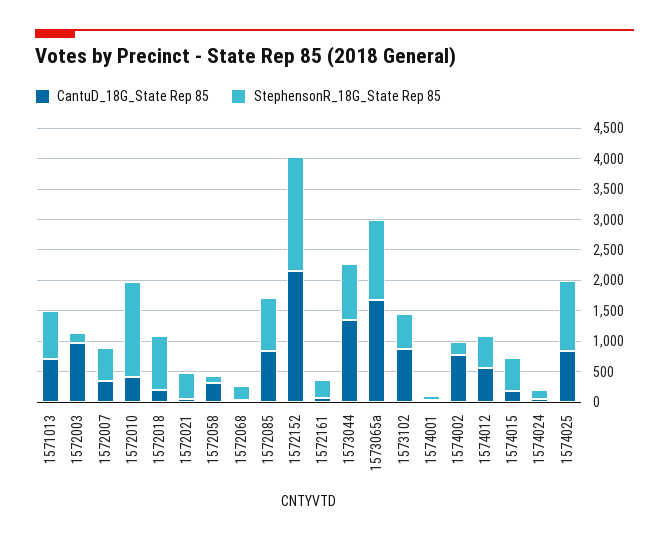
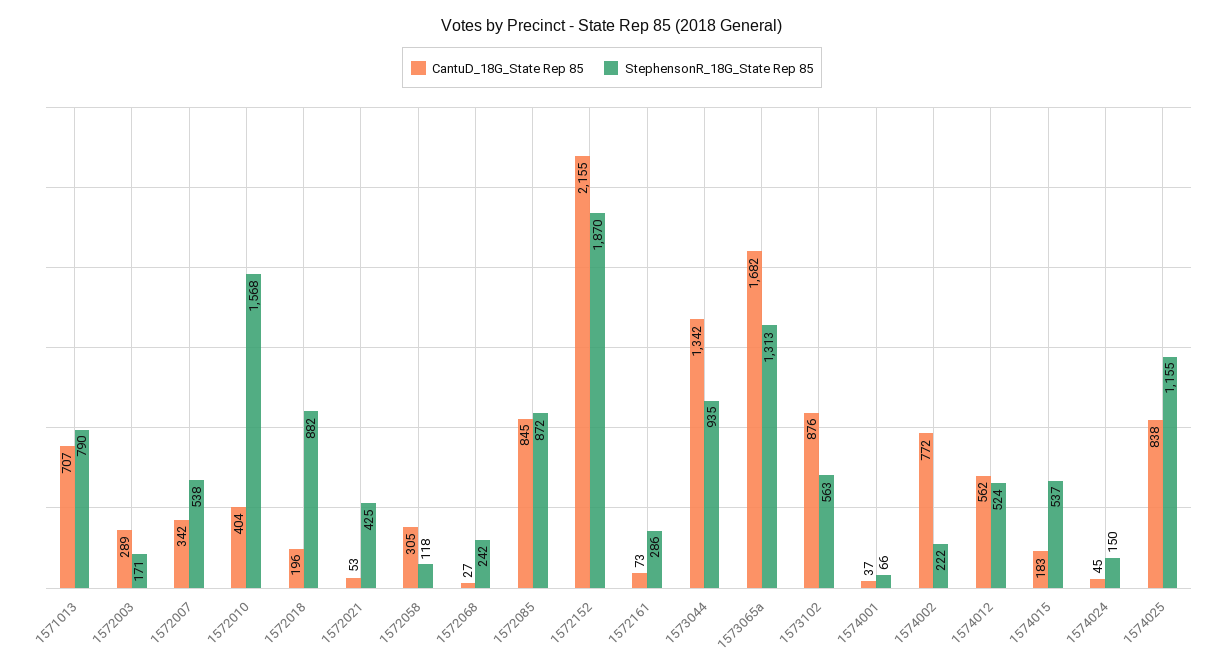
  {
    "CantuD_18G_State Rep 85": {
      "1571013": 707,
-     "1572003": 1000,
+     "1572003": 289,
      "1572007": 342,
      "1572010": 404,
      "1572018": 196,
      "1572021": 53,
      "1572058": 305,
      "1572068": 27,
      "1572085": 845,
      "1572152": 2155,
      "1572161": 73,
      "1573044": 1342,
      "1573065a": 1682,
      "1573102": 876,
      "1574001": 37,
      "1574002": 772,
      "1574012": 562,
      "1574015": 183,
      "1574024": 45,
      "1574025": 838
    },
    "StephensonR_18G_State Rep 85": {
      "1571013": 790,
      "1572003": 171,
      "1572007": 538,
      "1572010": 1568,
      "1572018": 882,
      "1572021": 425,
      "1572058": 118,
      "1572068": 242,
      "1572085": 872,
      "1572152": 1870,
      "1572161": 286,
      "1573044": 935,
      "1573065a": 1313,
      "1573102": 563,
      "1574001": 66,
      "1574002": 222,
      "1574012": 524,
      "1574015": 537,
      "1574024": 150,
      "1574025": 1155
    }
  }

